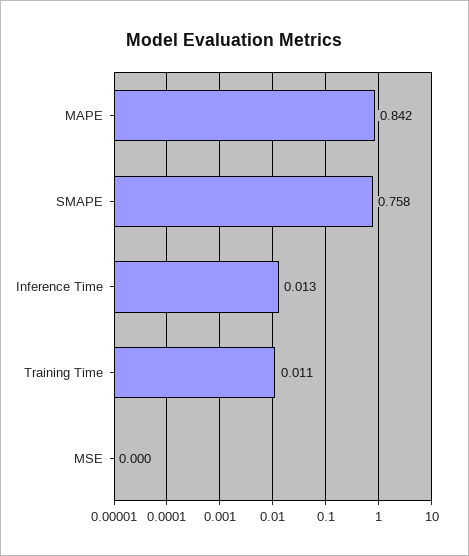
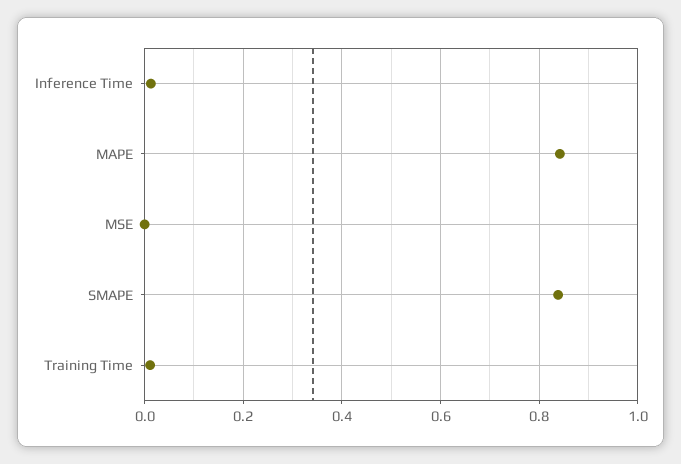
  {
    "MAPE": 0.842,
-   "SMAPE": 0.758,
+   "SMAPE": 0.84,
    "Inference Time": 0.013,
    "Training Time": 0.011,
    "MSE": 0
  }

